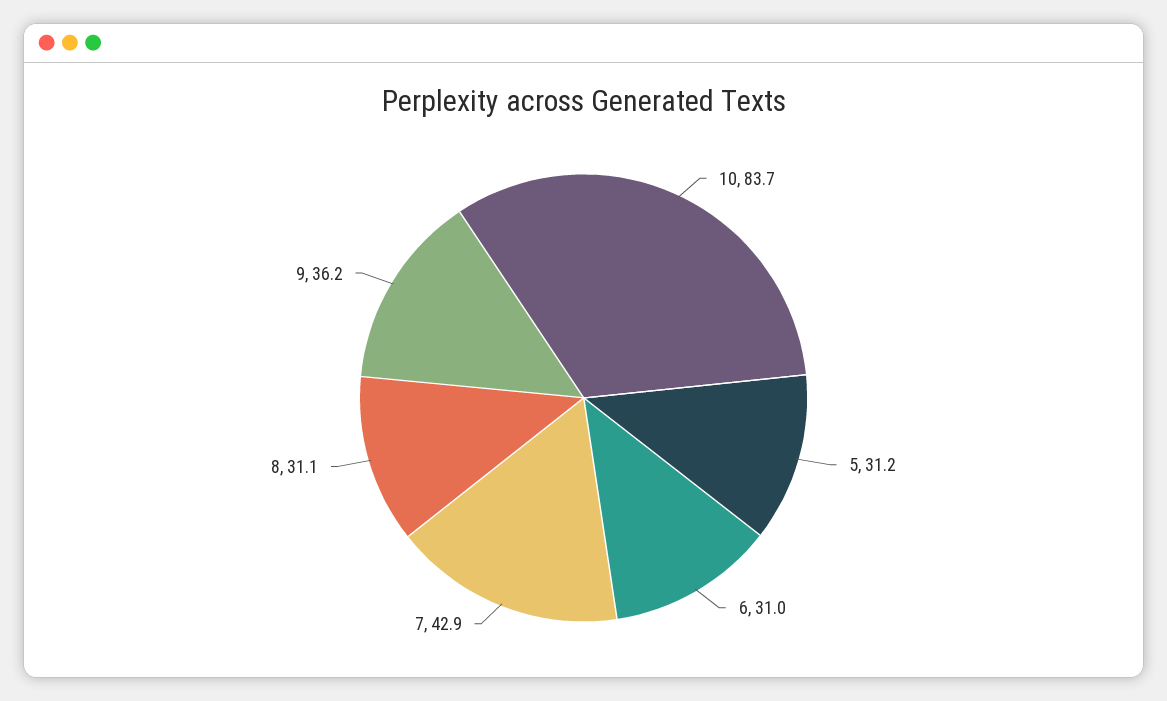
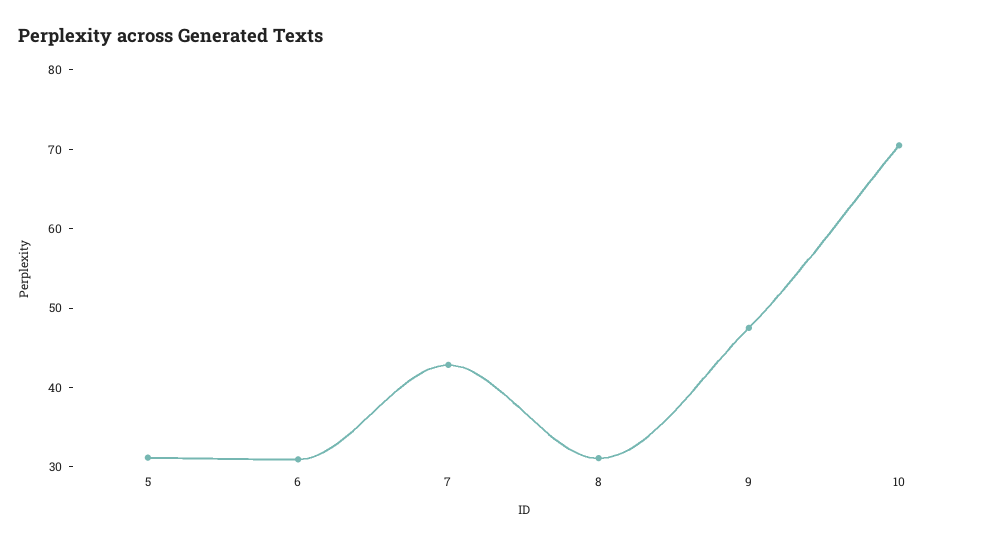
  {
-   "10": 83.7,
+   "10": 70,
    "5": 31.2,
    "6": 31,
    "7": 42.9,
    "8": 31.1,
-   "9": 36.2
+   "9": 48
  }

